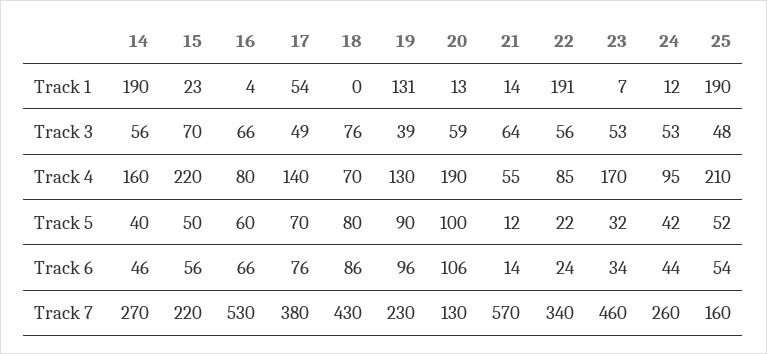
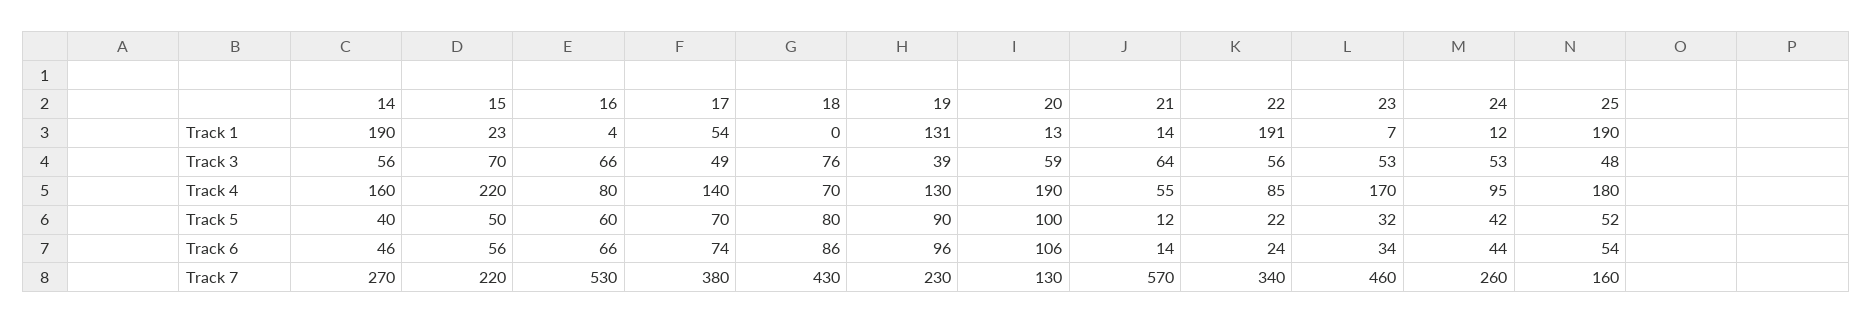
  {
    "14": {
      "Track 1": 190,
      "Track 3": 56,
      "Track 4": 160,
      "Track 5": 40,
      "Track 6": 46,
      "Track 7": 270
    },
    "15": {
      "Track 1": 23,
      "Track 3": 70,
      "Track 4": 220,
      "Track 5": 50,
      "Track 6": 56,
      "Track 7": 220
    },
    "16": {
      "Track 1": 4,
      "Track 3": 66,
      "Track 4": 80,
      "Track 5": 60,
      "Track 6": 66,
      "Track 7": 530
    },
    "17": {
      "Track 1": 54,
      "Track 3": 49,
      "Track 4": 140,
      "Track 5": 70,
-     "Track 6": 76,
+     "Track 6": 74,
      "Track 7": 380
    },
    "18": {
      "Track 1": 0,
      "Track 3": 76,
      "Track 4": 70,
      "Track 5": 80,
      "Track 6": 86,
      "Track 7": 430
    },
    "19": {
      "Track 1": 131,
      "Track 3": 39,
      "Track 4": 130,
      "Track 5": 90,
      "Track 6": 96,
      "Track 7": 230
    },
    "20": {
      "Track 1": 13,
      "Track 3": 59,
      "Track 4": 190,
      "Track 5": 100,
      "Track 6": 106,
      "Track 7": 130
    },
    "21": {
      "Track 1": 14,
      "Track 3": 64,
      "Track 4": 55,
      "Track 5": 12,
      "Track 6": 14,
      "Track 7": 570
    },
    "22": {
      "Track 1": 191,
      "Track 3": 56,
      "Track 4": 85,
      "Track 5": 22,
      "Track 6": 24,
      "Track 7": 340
    },
    "23": {
      "Track 1": 7,
      "Track 3": 53,
      "Track 4": 170,
      "Track 5": 32,
      "Track 6": 34,
      "Track 7": 460
    },
    "24": {
      "Track 1": 12,
      "Track 3": 53,
      "Track 4": 95,
      "Track 5": 42,
      "Track 6": 44,
      "Track 7": 260
    },
    "25": {
      "Track 1": 190,
      "Track 3": 48,
-     "Track 4": 210,
+     "Track 4": 180,
      "Track 5": 52,
      "Track 6": 54,
      "Track 7": 160
    }
  }

